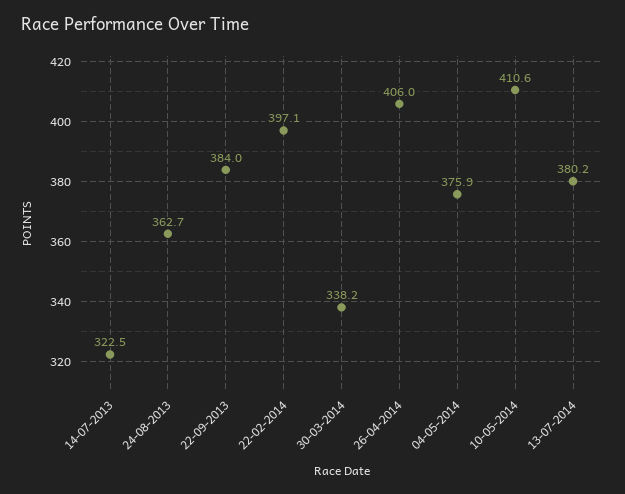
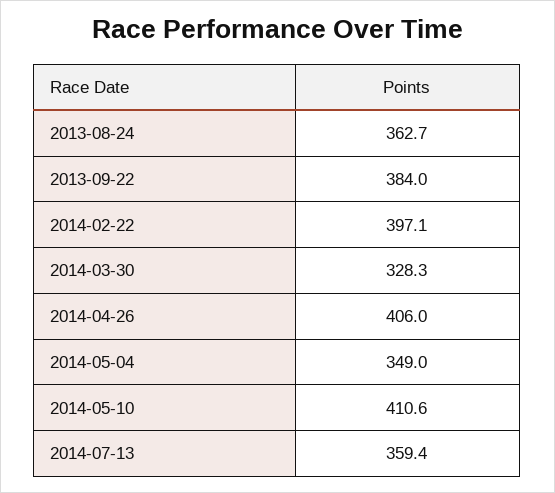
  {
-   "14-07-2013": 322.5,
    "24-08-2013": 362.7,
    "22-09-2013": 384,
    "22-02-2014": 397.1,
-   "30-03-2014": 338.2,
+   "30-03-2014": 328.3,
    "26-04-2014": 406,
-   "04-05-2014": 375.9,
+   "04-05-2014": 349,
    "10-05-2014": 410.6,
-   "13-07-2014": 380.2
+   "13-07-2014": 359.4
  }

